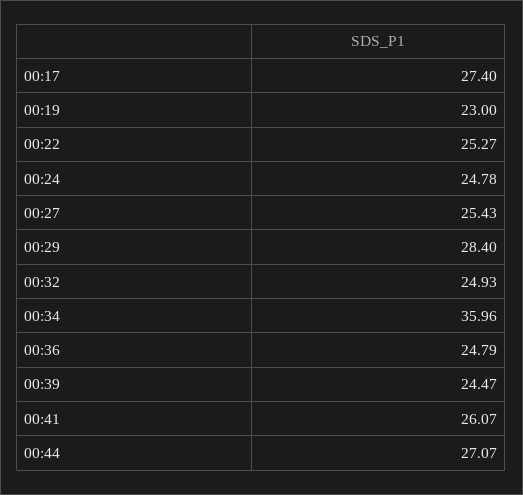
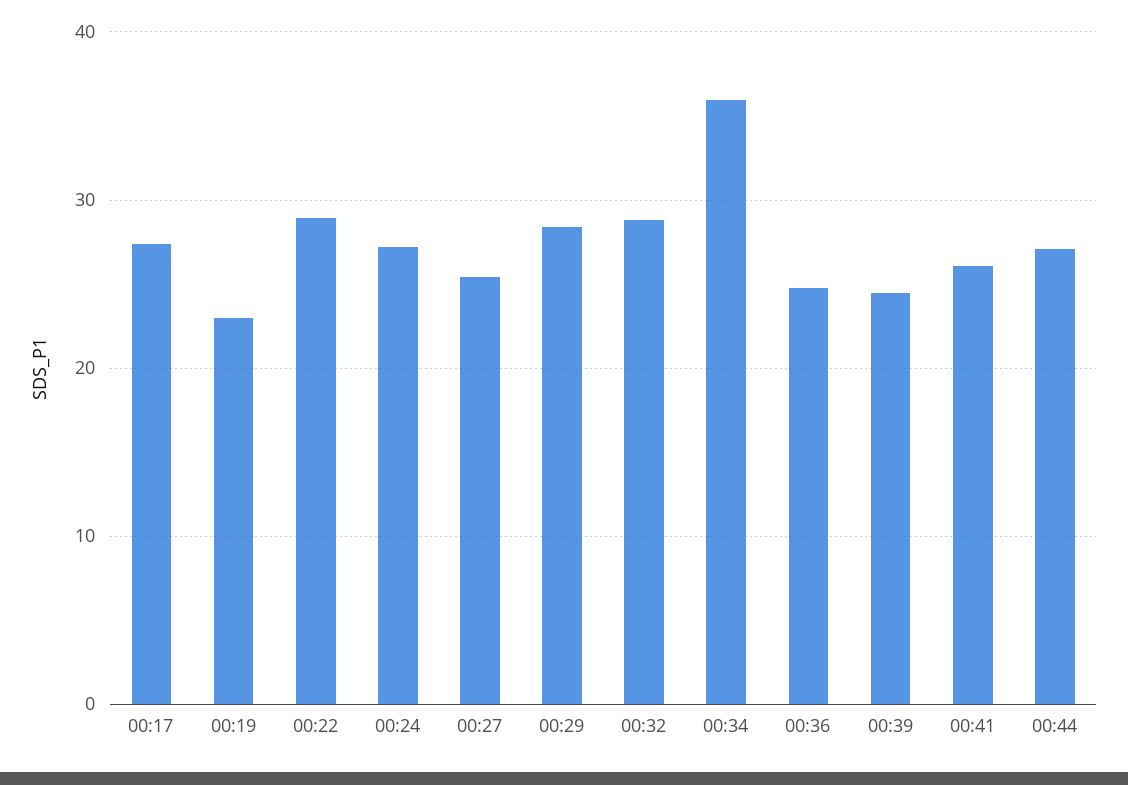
  {
    "00:17": 27.4,
    "00:19": 23,
-   "00:22": 25.27,
+   "00:22": 29,
-   "00:24": 24.78,
+   "00:24": 27,
    "00:27": 25.43,
    "00:29": 28.4,
-   "00:32": 24.93,
+   "00:32": 29,
    "00:34": 35.96,
    "00:36": 24.79,
    "00:39": 24.47,
    "00:41": 26.07,
    "00:44": 27.07
  }

